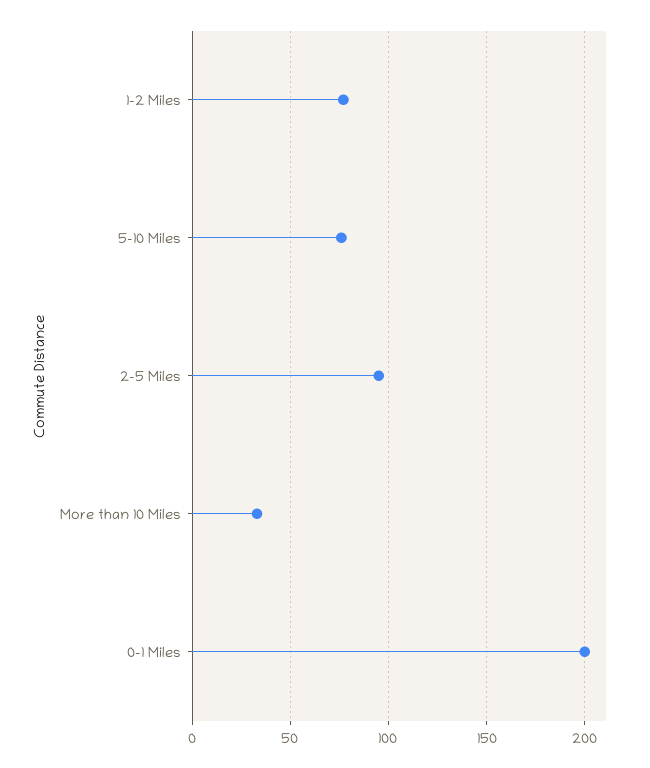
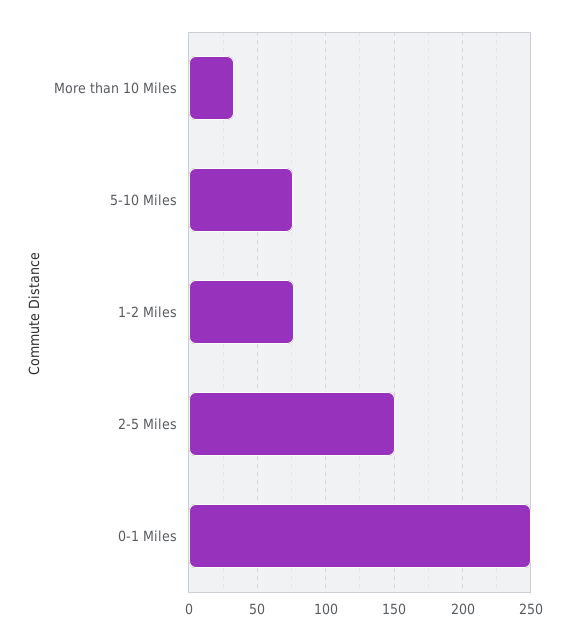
  {
    "1-2 Miles": 75,
    "5-10 Miles": 75,
-   "2-5 Miles": 95,
+   "2-5 Miles": 150,
    "More than 10 Miles": 35,
-   "0-1 Miles": 200
+   "0-1 Miles": 250
  }

